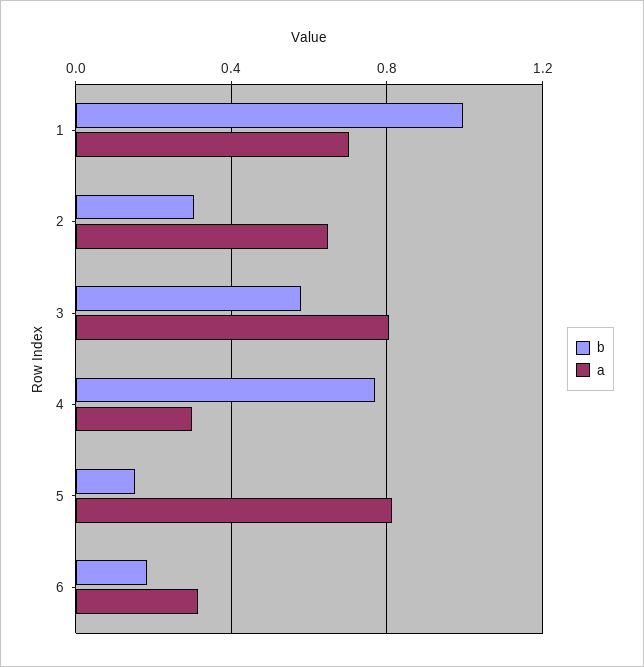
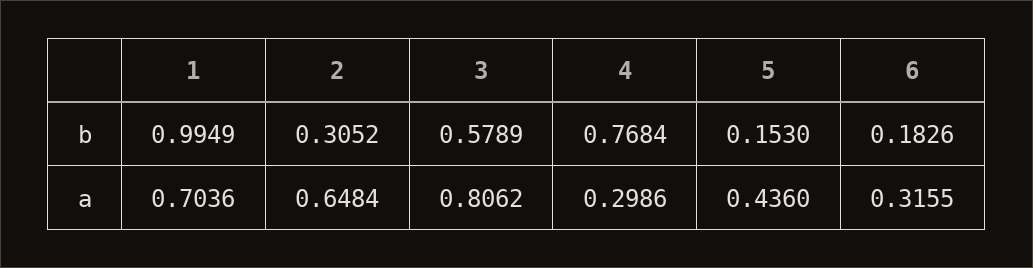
  {
    "b": {
      "1": 0.9949,
      "2": 0.3052,
      "3": 0.5789,
      "4": 0.7684,
      "5": 0.153,
      "6": 0.1826
    },
    "a": {
      "1": 0.7036,
      "2": 0.6484,
      "3": 0.8062,
      "4": 0.2986,
-     "5": 0.8,
+     "5": 0.436,
      "6": 0.3155
    }
  }

